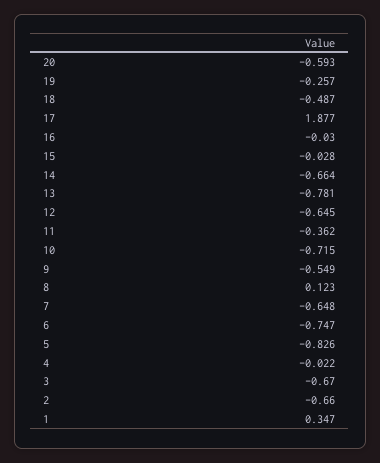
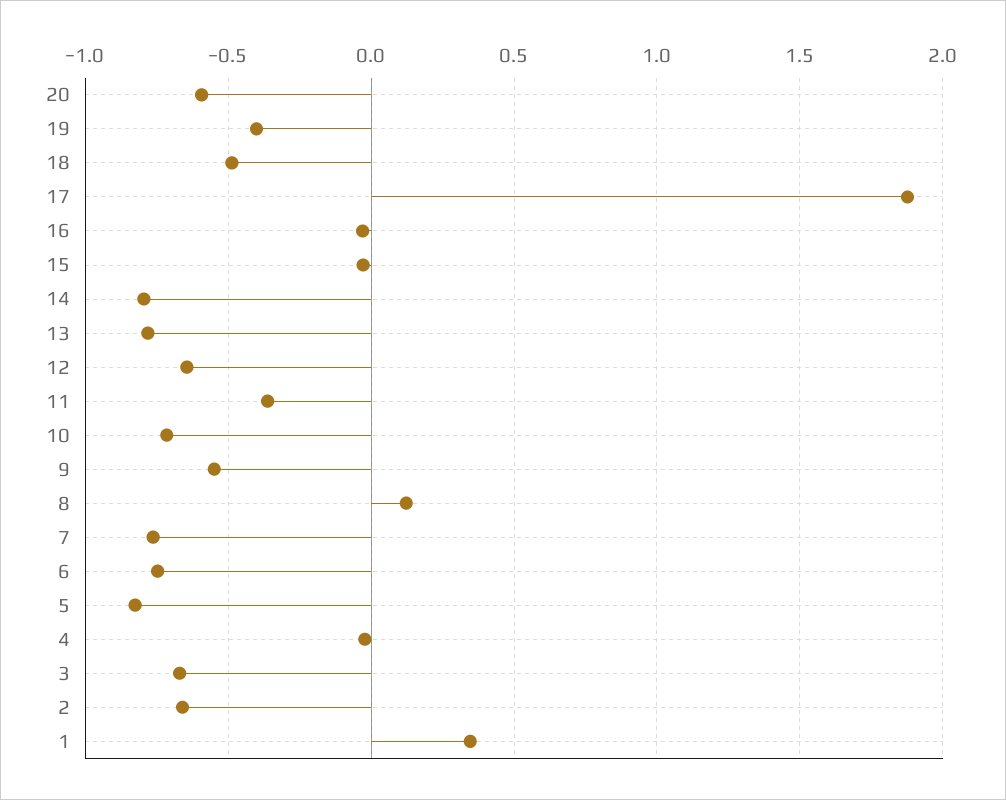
  {
    "20": -0.593,
-   "19": -0.257,
+   "19": -0.4,
    "18": -0.487,
    "17": 1.877,
    "16": -0.03,
    "15": -0.028,
-   "14": -0.664,
+   "14": -0.8,
    "13": -0.781,
    "12": -0.645,
    "11": -0.362,
    "10": -0.715,
    "9": -0.549,
    "8": 0.123,
-   "7": -0.648,
+   "7": -0.75,
    "6": -0.747,
    "5": -0.826,
    "4": -0.022,
    "3": -0.67,
    "2": -0.66,
    "1": 0.347
  }

